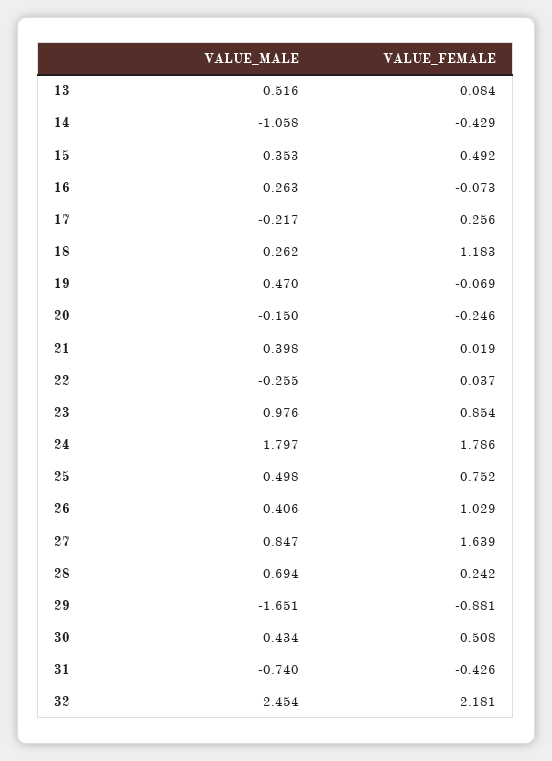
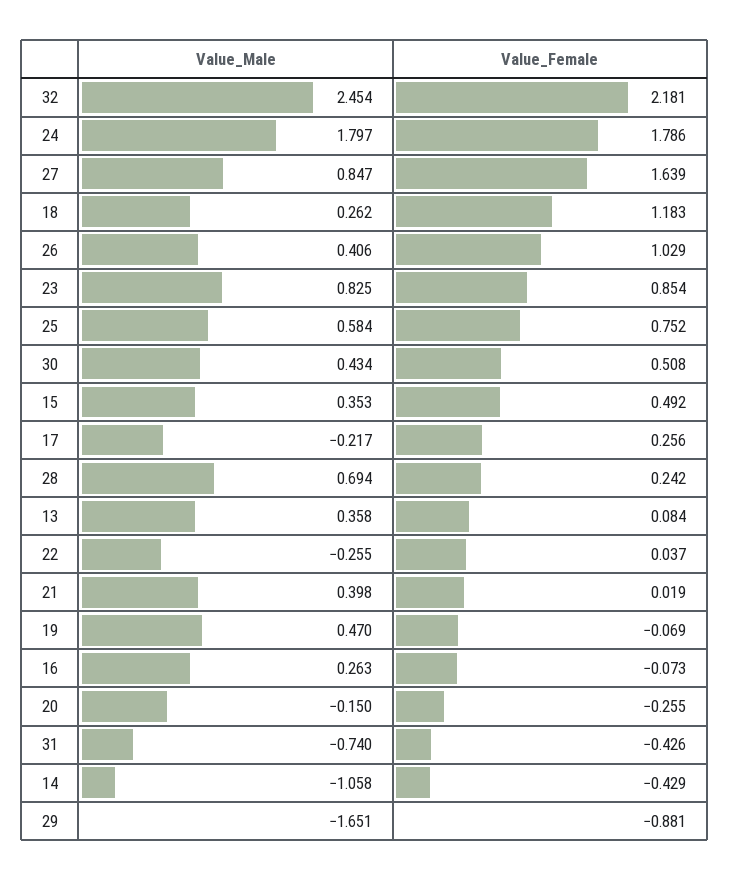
  {
    "VALUE_MALE": {
-     "13": 0.516,
+     "13": 0.358,
      "14": -1.058,
      "15": 0.353,
      "16": 0.263,
      "17": -0.217,
      "18": 0.262,
      "19": 0.47,
      "20": -0.15,
      "21": 0.398,
      "22": -0.255,
-     "23": 0.976,
+     "23": 0.825,
      "24": 1.797,
-     "25": 0.498,
+     "25": 0.584,
      "26": 0.406,
      "27": 0.847,
      "28": 0.694,
      "29": -1.651,
      "30": 0.434,
      "31": -0.74,
      "32": 2.454
    },
    "VALUE_FEMALE": {
      "13": 0.084,
      "14": -0.429,
      "15": 0.492,
      "16": -0.073,
      "17": 0.256,
      "18": 1.183,
      "19": -0.069,
-     "20": -0.246,
+     "20": -0.255,
      "21": 0.019,
      "22": 0.037,
      "23": 0.854,
      "24": 1.786,
      "25": 0.752,
      "26": 1.029,
      "27": 1.639,
      "28": 0.242,
      "29": -0.881,
      "30": 0.508,
      "31": -0.426,
      "32": 2.181
    }
  }

